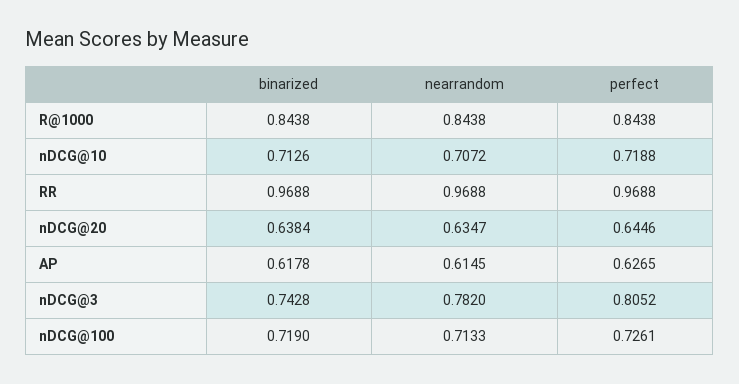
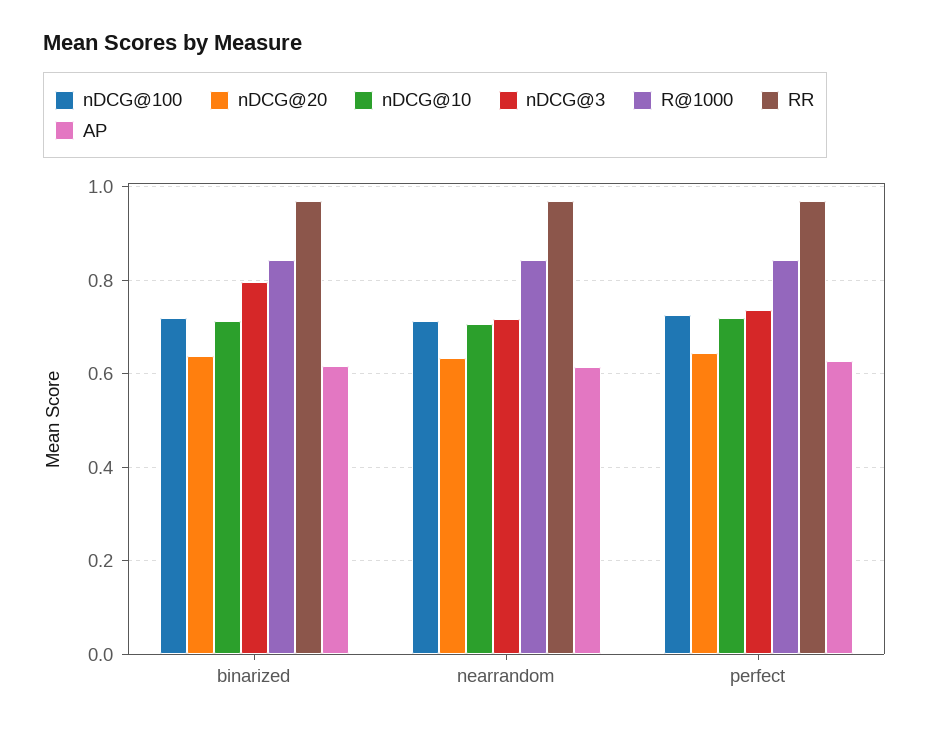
  {
    "R@1000": {
      "binarized": 0.8438,
      "nearrandom": 0.8438,
      "perfect": 0.8438
    },
    "nDCG@10": {
      "binarized": 0.7126,
      "nearrandom": 0.7072,
      "perfect": 0.7188
    },
    "RR": {
      "binarized": 0.9688,
      "nearrandom": 0.9688,
      "perfect": 0.9688
    },
    "nDCG@20": {
      "binarized": 0.6384,
      "nearrandom": 0.6347,
      "perfect": 0.6446
    },
    "AP": {
      "binarized": 0.6178,
      "nearrandom": 0.6145,
      "perfect": 0.6265
    },
    "nDCG@3": {
-     "binarized": 0.7428,
+     "binarized": 0.8,
-     "nearrandom": 0.782,
+     "nearrandom": 0.72,
-     "perfect": 0.8052
+     "perfect": 0.74
    },
    "nDCG@100": {
      "binarized": 0.719,
      "nearrandom": 0.7133,
      "perfect": 0.7261
    }
  }

